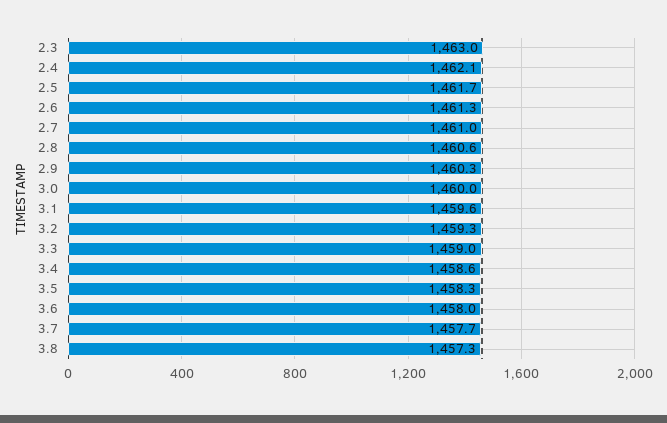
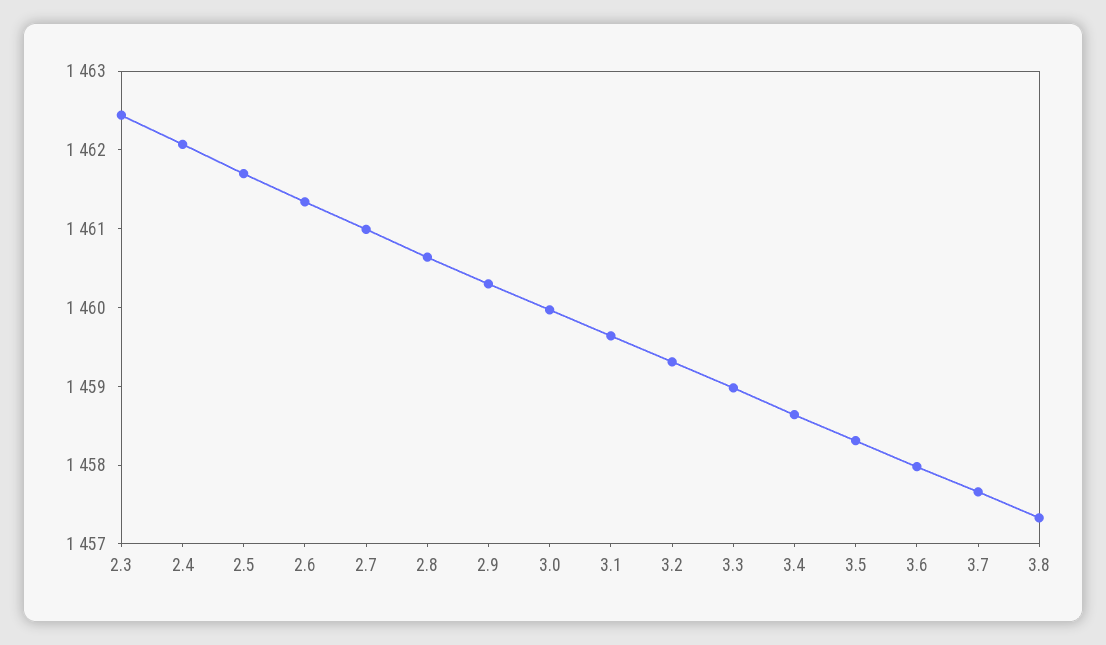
  {
-   "2.3": 1463,
+   "2.3": 1462.4,
    "2.4": 1462.1,
    "2.5": 1461.7,
    "2.6": 1461.3,
    "2.7": 1461,
    "2.8": 1460.6,
    "2.9": 1460.3,
    "3.0": 1460,
    "3.1": 1459.6,
    "3.2": 1459.3,
    "3.3": 1459,
    "3.4": 1458.6,
    "3.5": 1458.3,
    "3.6": 1458,
    "3.7": 1457.7,
    "3.8": 1457.3
  }

